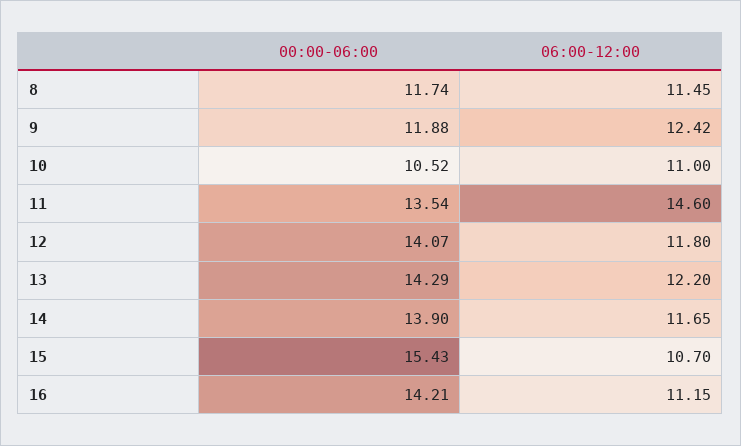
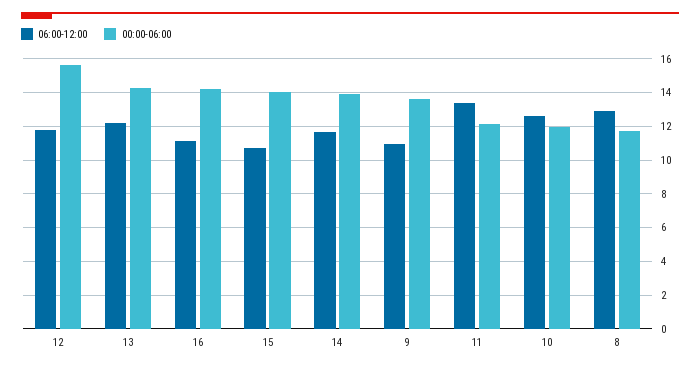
  {
    "00:00-06:00": {
      "8": 11.74,
-     "9": 11.88,
+     "9": 13.5,
-     "10": 10.52,
+     "10": 12,
-     "11": 13.54,
+     "11": 12,
-     "12": 14.07,
+     "12": 15.5,
      "13": 14.29,
      "14": 13.9,
-     "15": 15.43,
+     "15": 14,
      "16": 14.21
    },
    "06:00-12:00": {
-     "8": 11.45,
+     "8": 13,
-     "9": 12.42,
+     "9": 11,
-     "10": 11,
+     "10": 12.5,
-     "11": 14.6,
+     "11": 13.5,
      "12": 11.8,
      "13": 12.2,
      "14": 11.65,
      "15": 10.7,
      "16": 11.15
    }
  }

